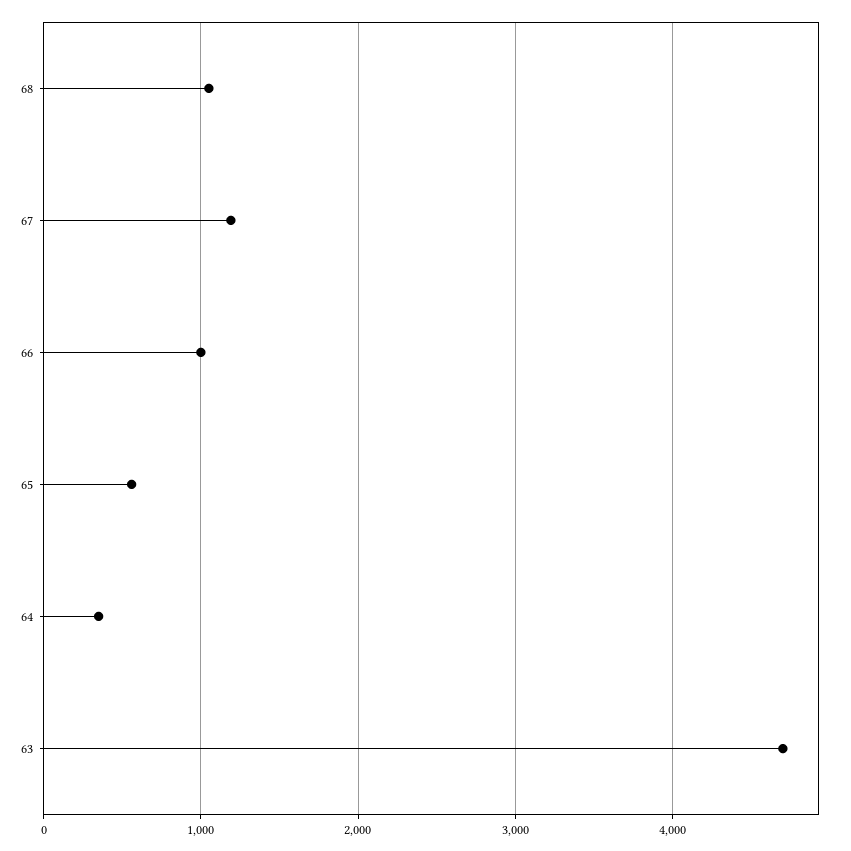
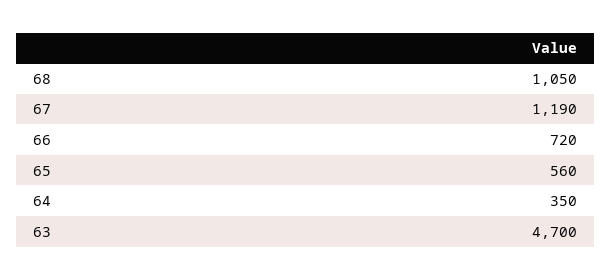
  {
    "68": 1050,
    "67": 1190,
-   "66": 1000,
+   "66": 720,
    "65": 560,
    "64": 350,
    "63": 4700
  }

